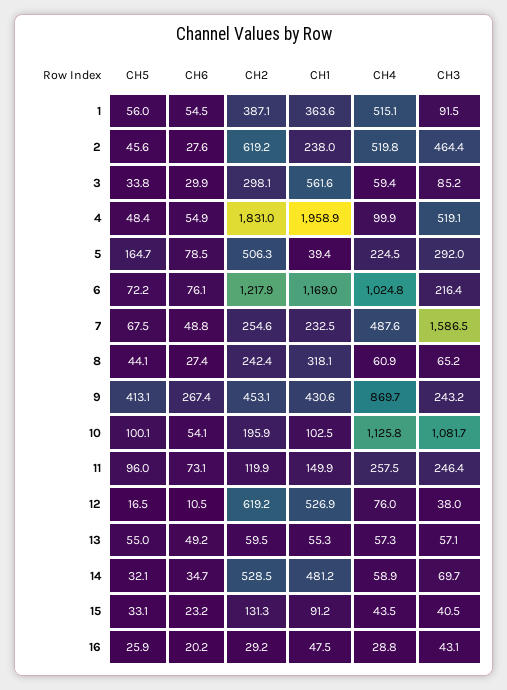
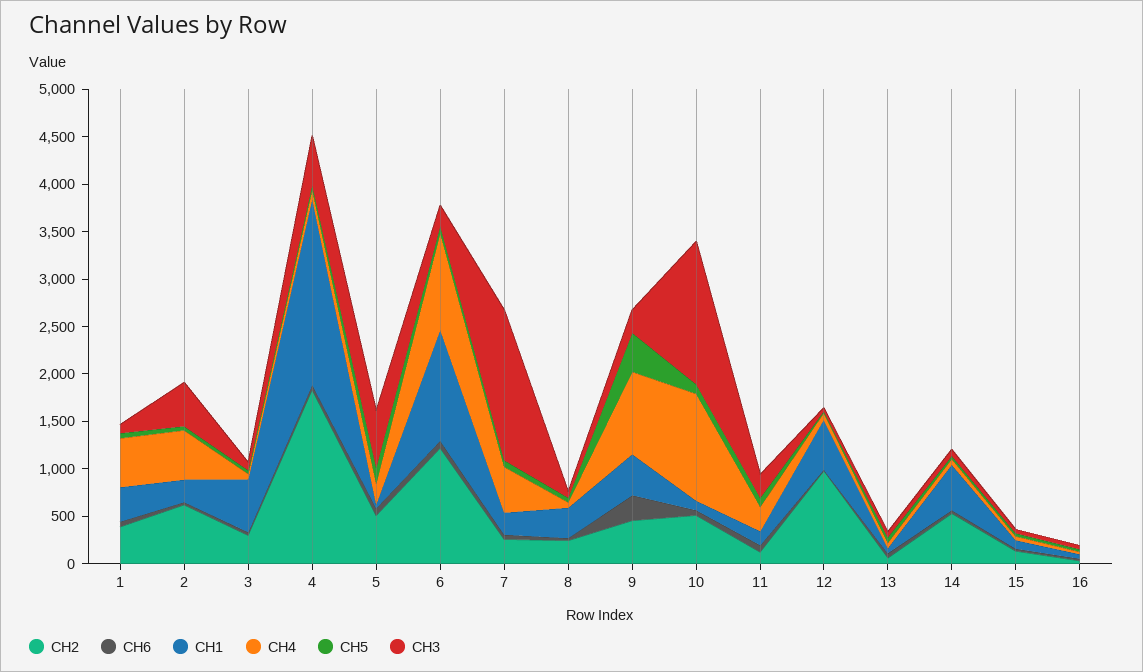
  {
    "CH5": {
      "1": 56,
      "2": 45.6,
      "3": 33.8,
      "4": 48.4,
      "5": 164.7,
      "6": 72.2,
      "7": 67.5,
      "8": 44.1,
      "9": 413.1,
      "10": 100.1,
      "11": 96,
      "12": 16.5,
      "13": 55,
      "14": 32.1,
      "15": 33.1,
      "16": 25.9
    },
    "CH6": {
      "1": 54.5,
      "2": 27.6,
      "3": 29.9,
      "4": 54.9,
      "5": 78.5,
      "6": 76.1,
      "7": 48.8,
      "8": 27.4,
      "9": 267.4,
      "10": 54.1,
      "11": 73.1,
      "12": 10.5,
      "13": 49.2,
      "14": 34.7,
      "15": 23.2,
      "16": 20.2
    },
    "CH2": {
      "1": 387.1,
      "2": 619.2,
      "3": 298.1,
      "4": 1831,
      "5": 506.3,
      "6": 1217.9,
      "7": 254.6,
      "8": 242.4,
      "9": 453.1,
-     "10": 195.9,
+     "10": 500,
      "11": 119.9,
-     "12": 619.2,
+     "12": 1000,
      "13": 59.5,
      "14": 528.5,
      "15": 131.3,
      "16": 29.2
    },
    "CH1": {
      "1": 363.6,
      "2": 238,
      "3": 561.6,
      "4": 1958.9,
      "5": 39.4,
      "6": 1169,
      "7": 232.5,
      "8": 318.1,
      "9": 430.6,
      "10": 102.5,
      "11": 149.9,
      "12": 526.9,
      "13": 55.3,
      "14": 481.2,
      "15": 91.2,
      "16": 47.5
    },
    "CH4": {
      "1": 515.1,
      "2": 519.8,
      "3": 59.4,
      "4": 99.9,
      "5": 224.5,
      "6": 1024.8,
      "7": 487.6,
      "8": 60.9,
      "9": 869.7,
      "10": 1125.8,
      "11": 257.5,
      "12": 76,
      "13": 57.3,
      "14": 58.9,
      "15": 43.5,
      "16": 28.8
    },
    "CH3": {
      "1": 91.5,
      "2": 464.4,
      "3": 85.2,
      "4": 519.1,
-     "5": 292,
+     "5": 600,
      "6": 216.4,
      "7": 1586.5,
      "8": 65.2,
      "9": 243.2,
-     "10": 1081.7,
+     "10": 1500,
      "11": 246.4,
      "12": 38,
      "13": 57.1,
      "14": 69.7,
      "15": 40.5,
      "16": 43.1
    }
  }

